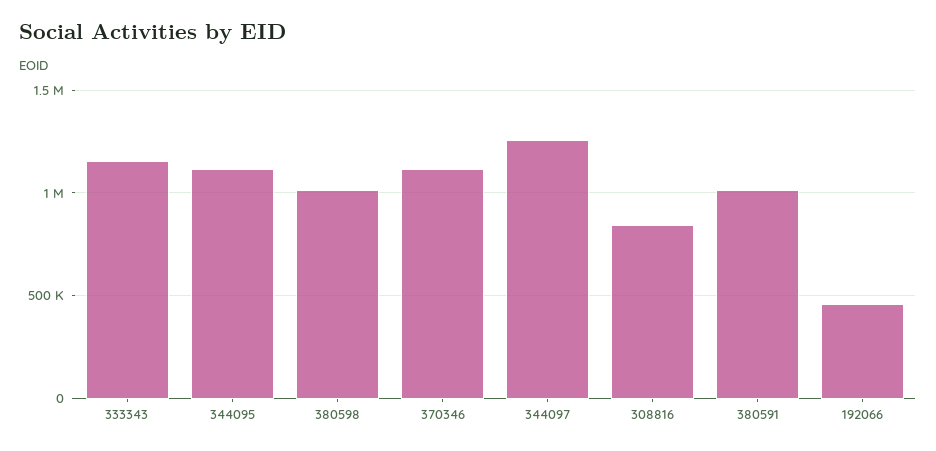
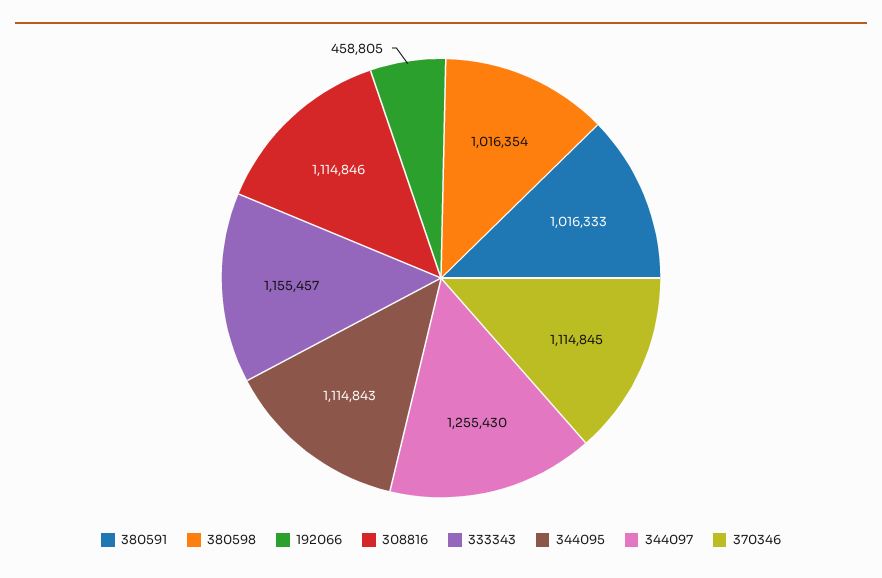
  {
    "333343": 1155457,
    "344095": 1114843,
    "380598": 1016354,
    "370346": 1114845,
    "344097": 1255430,
-   "308816": 850000,
+   "308816": 1114846,
    "380591": 1016333,
    "192066": 458805
  }

